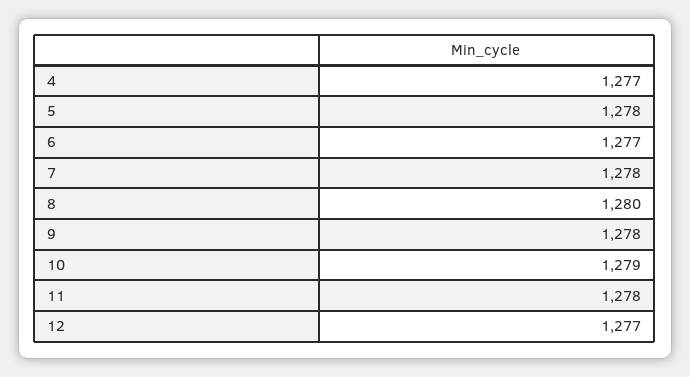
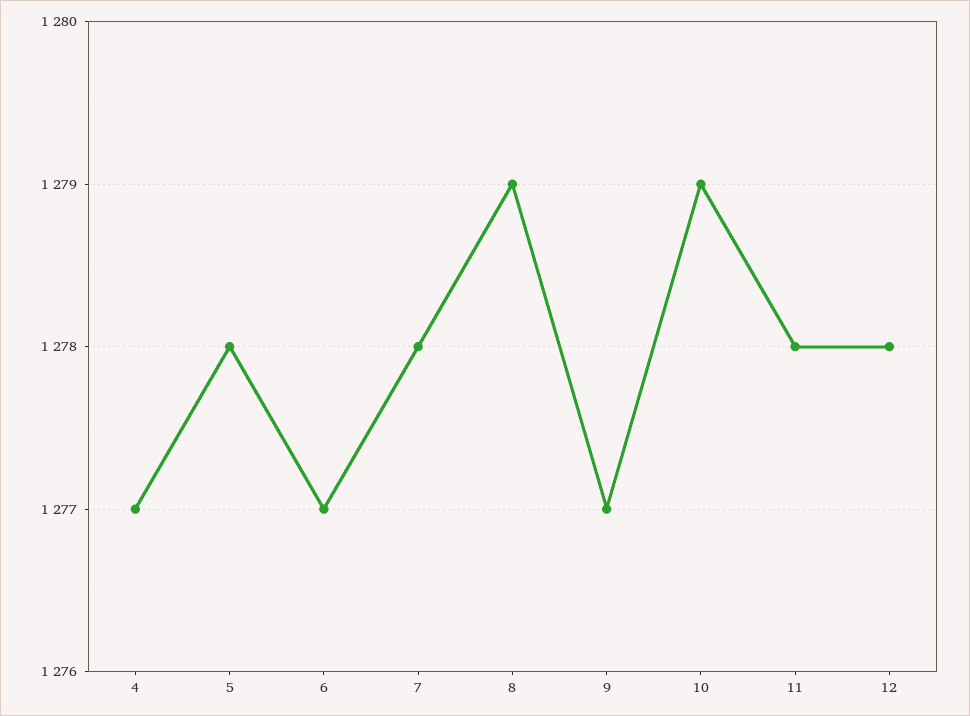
  {
    "4": 1277,
    "5": 1278,
    "6": 1277,
    "7": 1278,
-   "8": 1280,
+   "8": 1279,
-   "9": 1278,
+   "9": 1277,
    "10": 1279,
    "11": 1278,
-   "12": 1277
+   "12": 1278
  }

